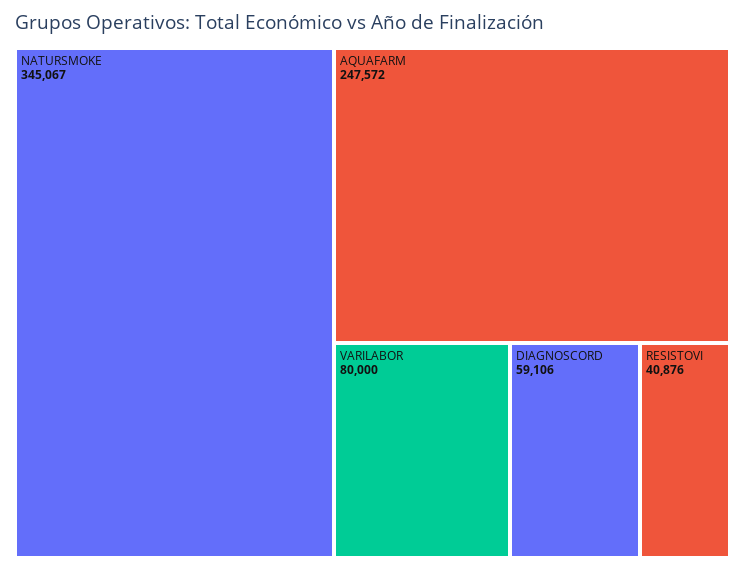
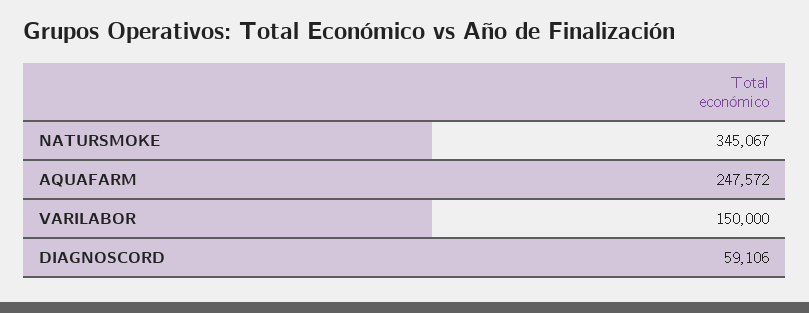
  {
    "NATURSMOKE": 345067,
    "AQUAFARM": 247572,
-   "VARILABOR": 80000,
+   "VARILABOR": 150000,
-   "DIAGNOSCORD": 59106,
+   "DIAGNOSCORD": 59106
-   "RESISTOVI": 40876
  }

